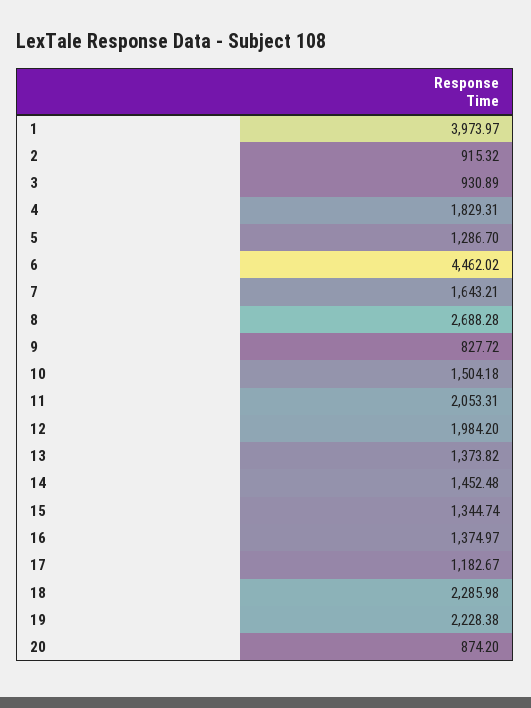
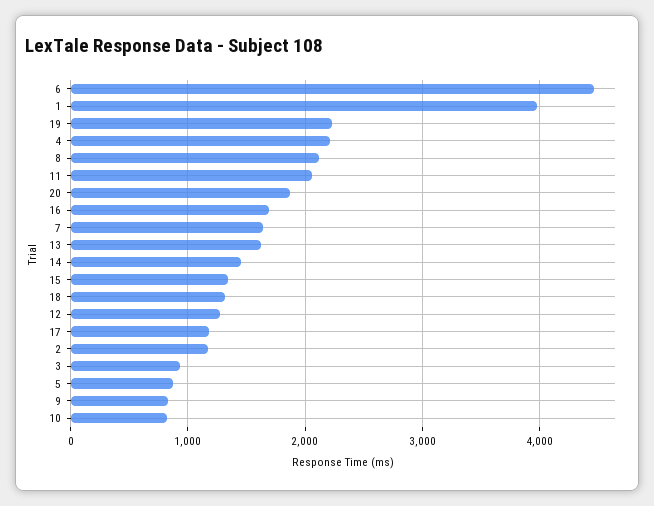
  {
    "1": 3973.97,
-   "2": 915.32,
+   "2": 1200,
    "3": 930.89,
-   "4": 1829.31,
+   "4": 2200,
-   "5": 1286.7,
+   "5": 900,
    "6": 4462.02,
    "7": 1643.21,
-   "8": 2688.28,
+   "8": 2100,
    "9": 827.72,
-   "10": 1504.18,
+   "10": 800,
    "11": 2053.31,
-   "12": 1984.2,
+   "12": 1300,
-   "13": 1373.82,
+   "13": 1600,
    "14": 1452.48,
    "15": 1344.74,
-   "16": 1374.97,
+   "16": 1700,
    "17": 1182.67,
-   "18": 2285.98,
+   "18": 1300,
    "19": 2228.38,
-   "20": 874.2
+   "20": 1900
  }

